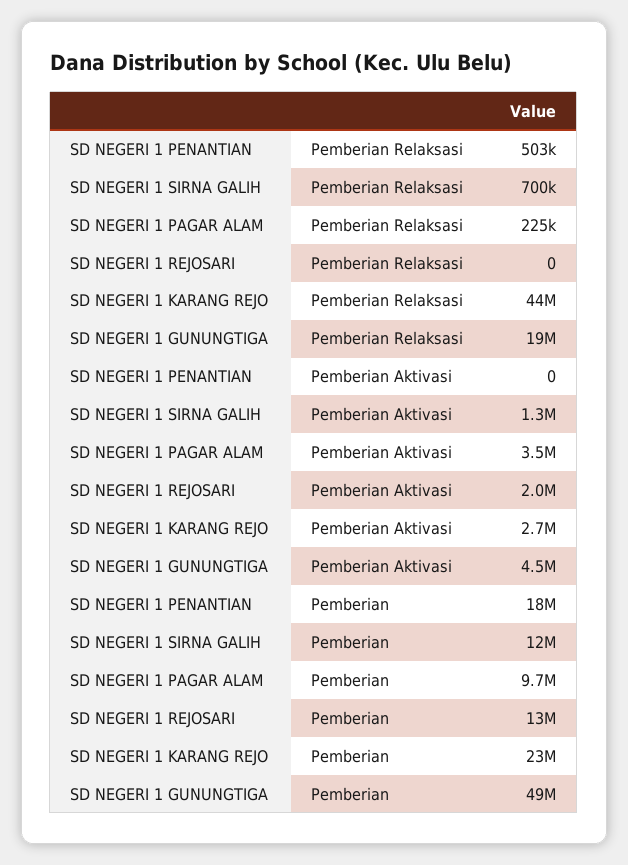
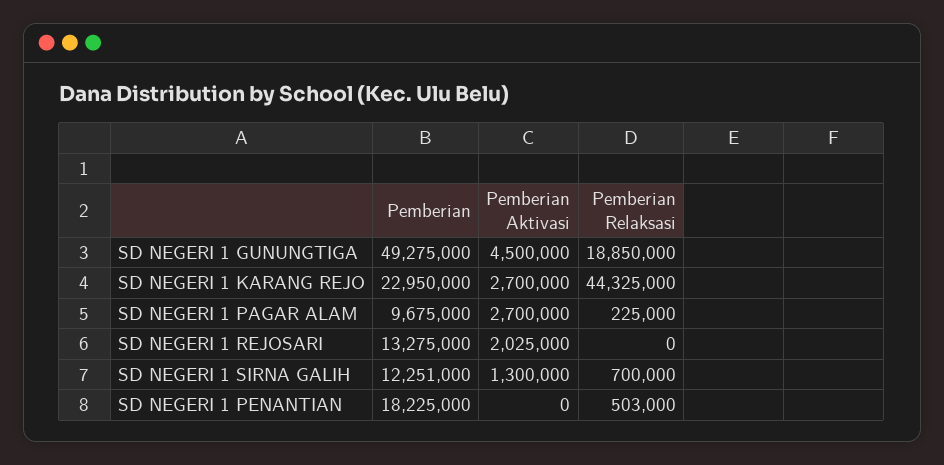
  {
    "SD NEGERI 1 PENANTIAN": {
      "Pemberian Relaksasi": 503000,
      "Pemberian Aktivasi": 0,
      "Pemberian": 18225000
    },
    "SD NEGERI 1 SIRNA GALIH": {
      "Pemberian Relaksasi": 700000,
      "Pemberian Aktivasi": 1300000,
      "Pemberian": 12251000
    },
    "SD NEGERI 1 PAGAR ALAM": {
      "Pemberian Relaksasi": 225000,
-     "Pemberian Aktivasi": 3500000,
+     "Pemberian Aktivasi": 2700000,
      "Pemberian": 9675000
    },
    "SD NEGERI 1 REJOSARI": {
      "Pemberian Relaksasi": 0,
      "Pemberian Aktivasi": 2025000,
      "Pemberian": 13275000
    },
    "SD NEGERI 1 KARANG REJO": {
      "Pemberian Relaksasi": 44325000,
      "Pemberian Aktivasi": 2700000,
      "Pemberian": 22950000
    },
    "SD NEGERI 1 GUNUNGTIGA": {
      "Pemberian Relaksasi": 18850000,
      "Pemberian Aktivasi": 4500000,
      "Pemberian": 49275000
    }
  }

